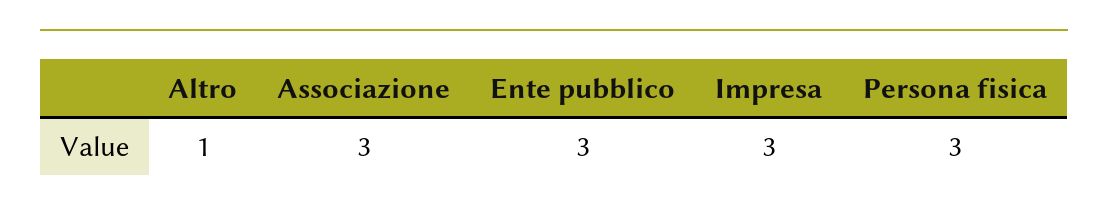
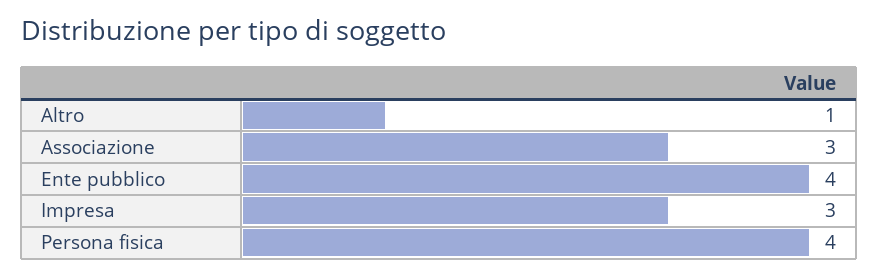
  {
    "Altro": 1,
    "Associazione": 3,
-   "Ente pubblico": 3,
+   "Ente pubblico": 4,
    "Impresa": 3,
-   "Persona fisica": 3
+   "Persona fisica": 4
  }

